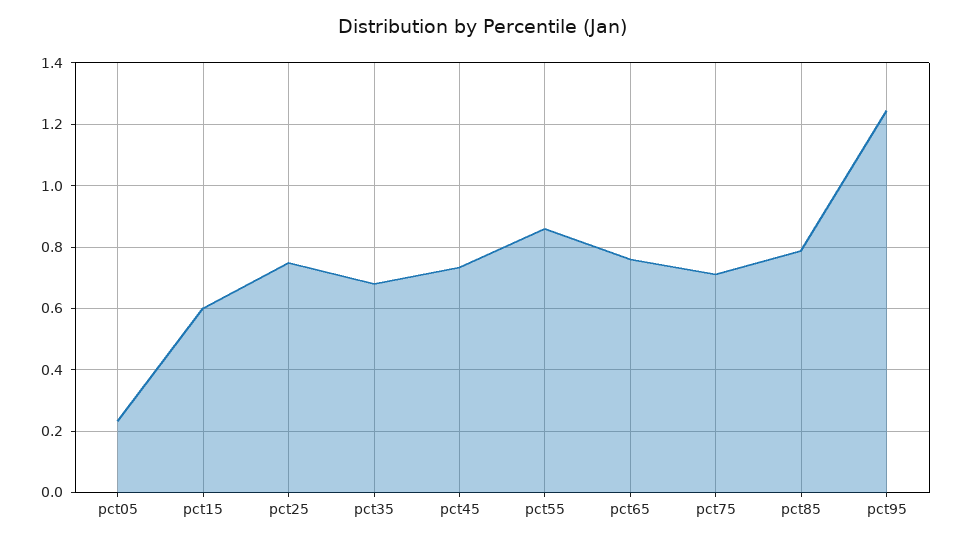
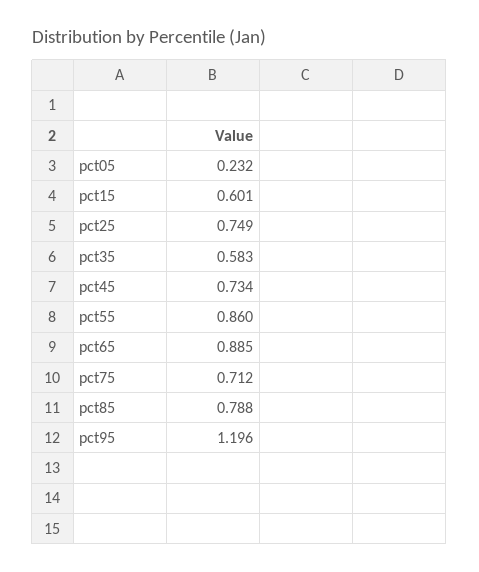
  {
    "pct05": 0.232,
    "pct15": 0.601,
    "pct25": 0.749,
-   "pct35": 0.68,
+   "pct35": 0.583,
    "pct45": 0.734,
    "pct55": 0.86,
-   "pct65": 0.76,
+   "pct65": 0.885,
    "pct75": 0.712,
    "pct85": 0.788,
-   "pct95": 1.24
+   "pct95": 1.196
  }

